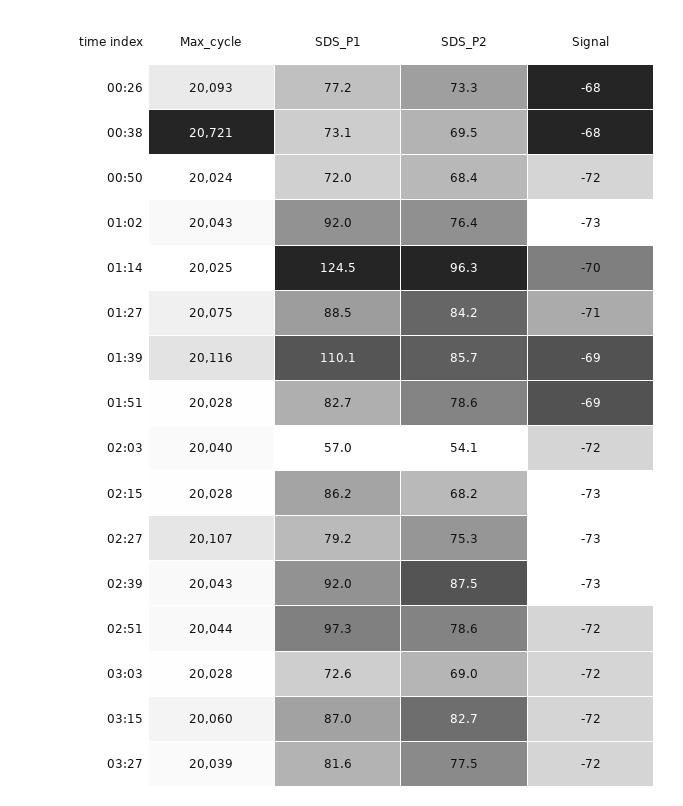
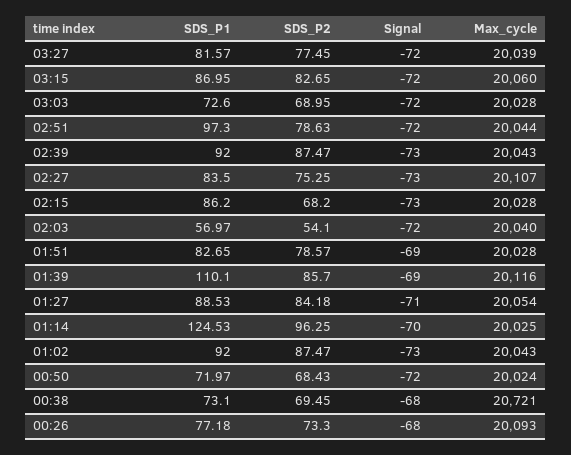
  {
    "Max_cycle": {
      "00:26": 20093,
      "00:38": 20721,
      "00:50": 20024,
      "01:02": 20043,
      "01:14": 20025,
-     "01:27": 20075,
+     "01:27": 20054,
      "01:39": 20116,
      "01:51": 20028,
      "02:03": 20040,
      "02:15": 20028,
      "02:27": 20107,
      "02:39": 20043,
      "02:51": 20044,
      "03:03": 20028,
      "03:15": 20060,
      "03:27": 20039
    },
    "SDS_P1": {
      "00:26": 77.18,
      "00:38": 73.1,
      "00:50": 71.97,
      "01:02": 92,
      "01:14": 124.53,
      "01:27": 88.53,
      "01:39": 110.1,
      "01:51": 82.65,
      "02:03": 56.97,
      "02:15": 86.2,
-     "02:27": 79.2,
+     "02:27": 83.5,
      "02:39": 92,
      "02:51": 97.3,
      "03:03": 72.6,
      "03:15": 86.95,
      "03:27": 81.57
    },
    "SDS_P2": {
      "00:26": 73.3,
      "00:38": 69.45,
      "00:50": 68.43,
-     "01:02": 76.4,
+     "01:02": 87.47,
      "01:14": 96.25,
      "01:27": 84.18,
      "01:39": 85.7,
      "01:51": 78.57,
      "02:03": 54.1,
      "02:15": 68.2,
      "02:27": 75.25,
      "02:39": 87.47,
      "02:51": 78.63,
      "03:03": 68.95,
      "03:15": 82.65,
      "03:27": 77.45
    },
    "Signal": {
      "00:26": -68,
      "00:38": -68,
      "00:50": -72,
      "01:02": -73,
      "01:14": -70,
      "01:27": -71,
      "01:39": -69,
      "01:51": -69,
      "02:03": -72,
      "02:15": -73,
      "02:27": -73,
      "02:39": -73,
      "02:51": -72,
      "03:03": -72,
      "03:15": -72,
      "03:27": -72
    }
  }

